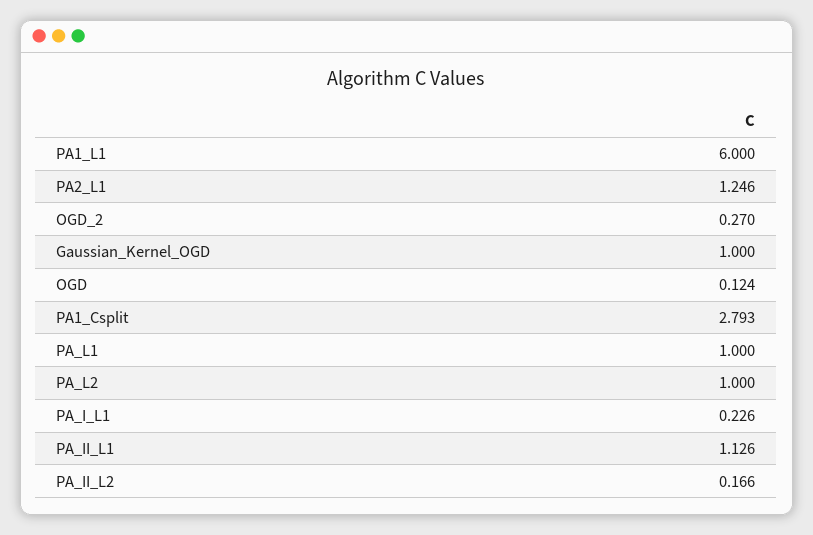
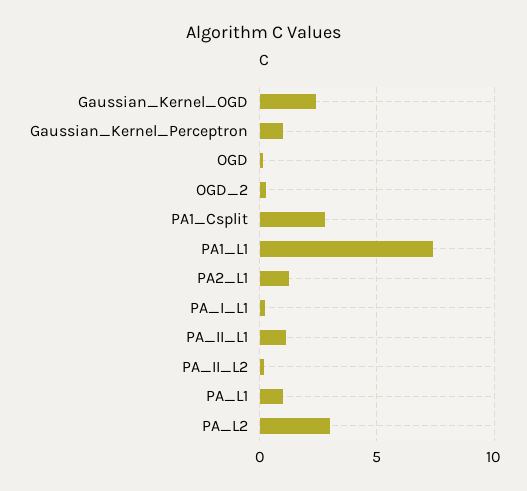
  {
-   "PA1_L1": 6,
+   "PA1_L1": 7.5,
    "PA2_L1": 1.246,
    "OGD_2": 0.27,
-   "Gaussian_Kernel_OGD": 1,
+   "Gaussian_Kernel_OGD": 2.5,
    "OGD": 0.124,
    "PA1_Csplit": 2.793,
    "PA_L1": 1,
-   "PA_L2": 1,
+   "PA_L2": 3,
    "PA_I_L1": 0.226,
    "PA_II_L1": 1.126,
-   "PA_II_L2": 0.166
+   "PA_II_L2": 0.166,
+   "Gaussian_Kernel_Perceptron": 1
  }

